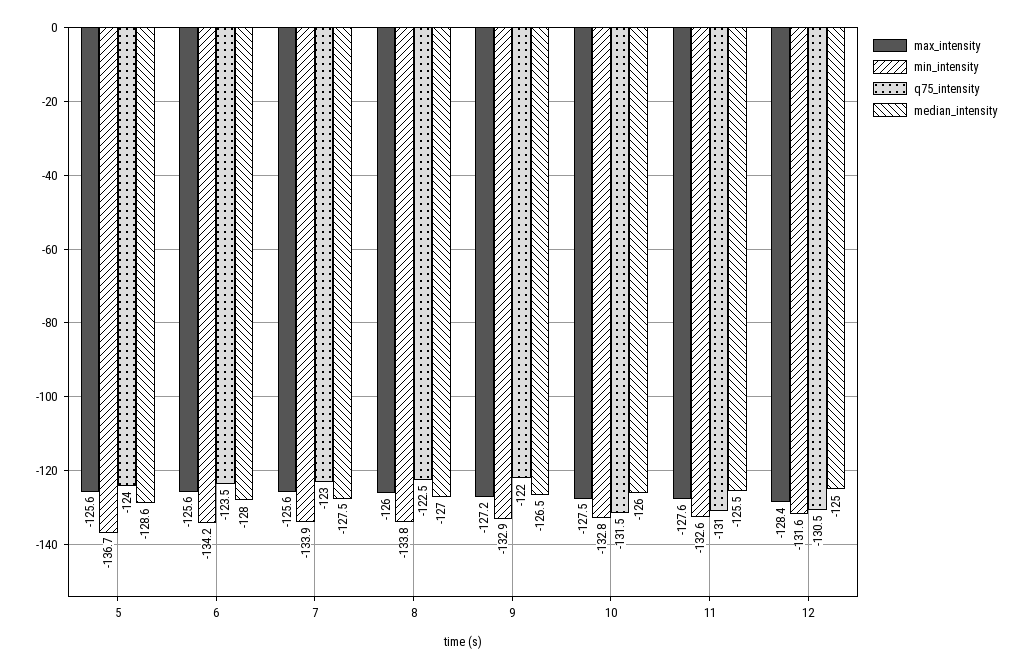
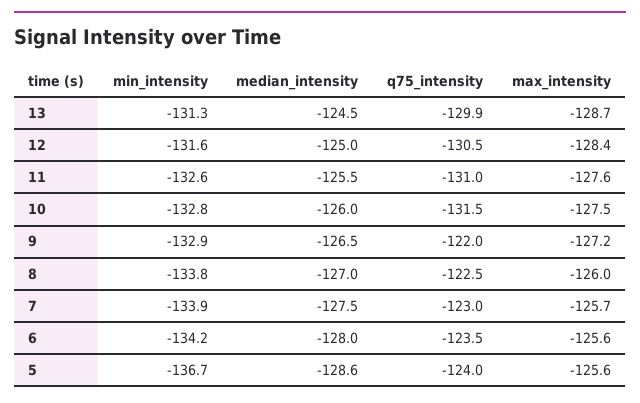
  {
    "max_intensity": {
      "5": -125.6,
      "6": -125.6,
-     "7": -125.6,
+     "7": -125.7,
      "8": -126,
      "9": -127.2,
      "10": -127.5,
      "11": -127.6,
-     "12": -128.4
+     "12": -128.4,
+     "13": -128.7
    },
    "min_intensity": {
      "5": -136.7,
      "6": -134.2,
      "7": -133.9,
      "8": -133.8,
      "9": -132.9,
      "10": -132.8,
      "11": -132.6,
-     "12": -131.6
+     "12": -131.6,
+     "13": -131.3
    },
    "q75_intensity": {
      "5": -124,
      "6": -123.5,
      "7": -123,
      "8": -122.5,
      "9": -122,
      "10": -131.5,
      "11": -131,
-     "12": -130.5
+     "12": -130.5,
+     "13": -129.9
    },
    "median_intensity": {
      "5": -128.6,
      "6": -128,
      "7": -127.5,
      "8": -127,
      "9": -126.5,
      "10": -126,
      "11": -125.5,
-     "12": -125
+     "12": -125,
+     "13": -124.5
    }
  }

